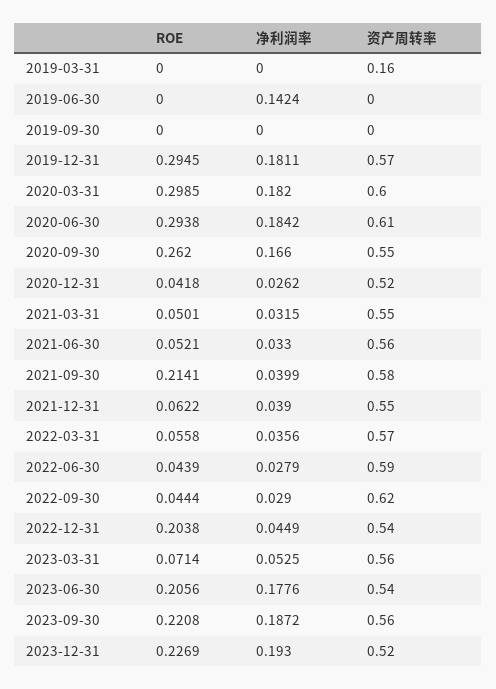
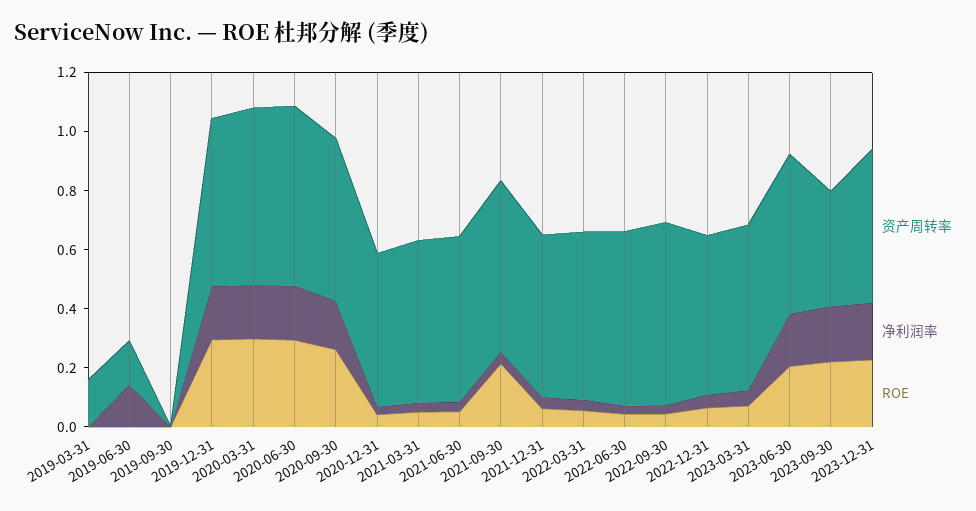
  {
    "ROE": {
      "2019-03-31": 0,
      "2019-06-30": 0,
      "2019-09-30": 0,
      "2019-12-31": 0.2945,
      "2020-03-31": 0.2985,
      "2020-06-30": 0.2938,
      "2020-09-30": 0.262,
      "2020-12-31": 0.0418,
      "2021-03-31": 0.0501,
      "2021-06-30": 0.0521,
      "2021-09-30": 0.2141,
      "2021-12-31": 0.0622,
      "2022-03-31": 0.0558,
      "2022-06-30": 0.0439,
      "2022-09-30": 0.0444,
-     "2022-12-31": 0.2038,
+     "2022-12-31": 0.05,
      "2023-03-31": 0.0714,
      "2023-06-30": 0.2056,
      "2023-09-30": 0.2208,
      "2023-12-31": 0.2269
    },
    "净利润率": {
      "2019-03-31": 0,
      "2019-06-30": 0.1424,
      "2019-09-30": 0,
      "2019-12-31": 0.1811,
      "2020-03-31": 0.182,
      "2020-06-30": 0.1842,
      "2020-09-30": 0.166,
      "2020-12-31": 0.0262,
      "2021-03-31": 0.0315,
      "2021-06-30": 0.033,
      "2021-09-30": 0.0399,
      "2021-12-31": 0.039,
      "2022-03-31": 0.0356,
      "2022-06-30": 0.0279,
      "2022-09-30": 0.029,
      "2022-12-31": 0.0449,
      "2023-03-31": 0.0525,
      "2023-06-30": 0.1776,
      "2023-09-30": 0.1872,
      "2023-12-31": 0.193
    },
    "资产周转率": {
      "2019-03-31": 0.16,
-     "2019-06-30": 0,
+     "2019-06-30": 0.15,
      "2019-09-30": 0,
      "2019-12-31": 0.57,
      "2020-03-31": 0.6,
      "2020-06-30": 0.61,
      "2020-09-30": 0.55,
      "2020-12-31": 0.52,
      "2021-03-31": 0.55,
      "2021-06-30": 0.56,
      "2021-09-30": 0.58,
      "2021-12-31": 0.55,
      "2022-03-31": 0.57,
      "2022-06-30": 0.59,
      "2022-09-30": 0.62,
      "2022-12-31": 0.54,
      "2023-03-31": 0.56,
      "2023-06-30": 0.54,
-     "2023-09-30": 0.56,
+     "2023-09-30": 0.4,
      "2023-12-31": 0.52
    }
  }

